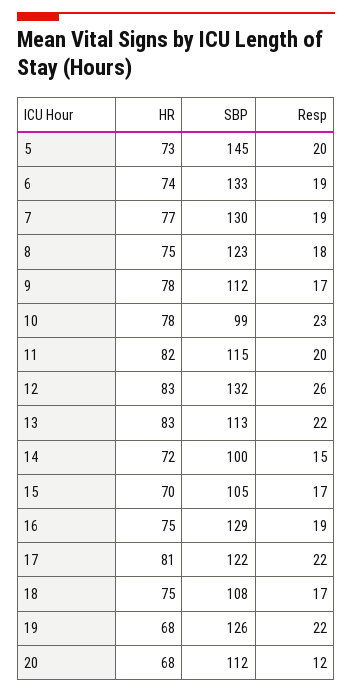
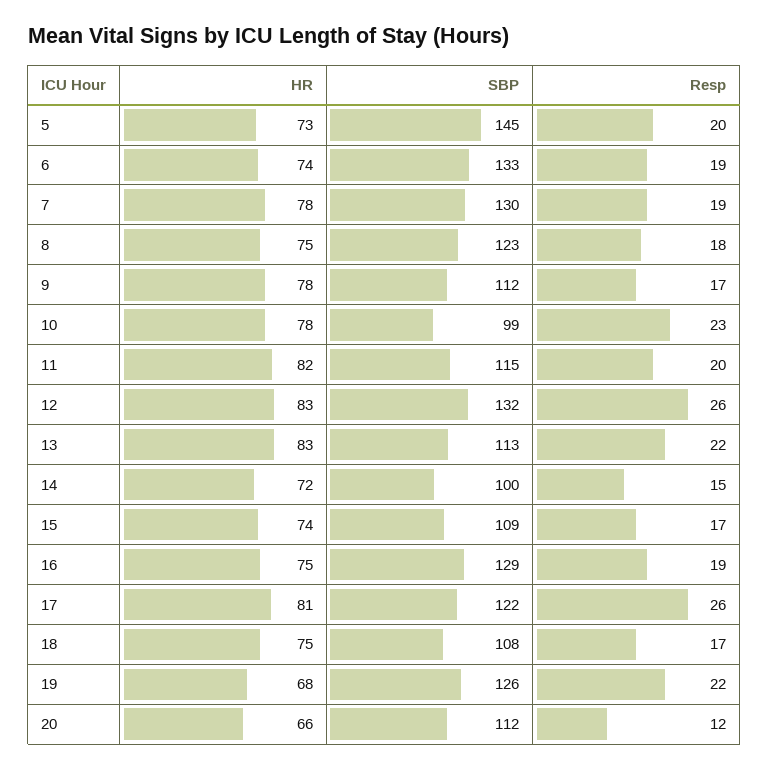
  {
    "HR": {
      "5": 73,
      "6": 74,
-     "7": 77,
+     "7": 78,
      "8": 75,
      "9": 78,
      "10": 78,
      "11": 82,
      "12": 83,
      "13": 83,
      "14": 72,
-     "15": 70,
+     "15": 74,
      "16": 75,
      "17": 81,
      "18": 75,
      "19": 68,
-     "20": 68
+     "20": 66
    },
    "SBP": {
      "5": 145,
      "6": 133,
      "7": 130,
      "8": 123,
      "9": 112,
      "10": 99,
      "11": 115,
      "12": 132,
      "13": 113,
      "14": 100,
-     "15": 105,
+     "15": 109,
      "16": 129,
      "17": 122,
      "18": 108,
      "19": 126,
      "20": 112
    },
    "Resp": {
      "5": 20,
      "6": 19,
      "7": 19,
      "8": 18,
      "9": 17,
      "10": 23,
      "11": 20,
      "12": 26,
      "13": 22,
      "14": 15,
      "15": 17,
      "16": 19,
-     "17": 22,
+     "17": 26,
      "18": 17,
      "19": 22,
      "20": 12
    }
  }

